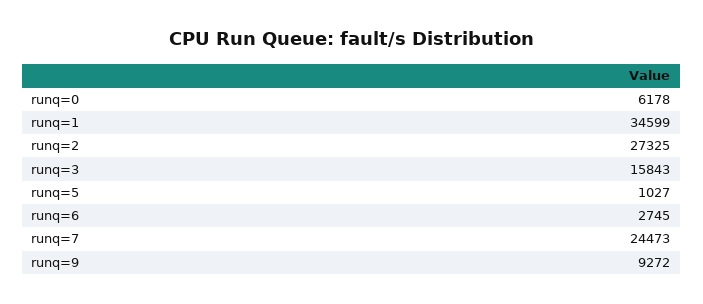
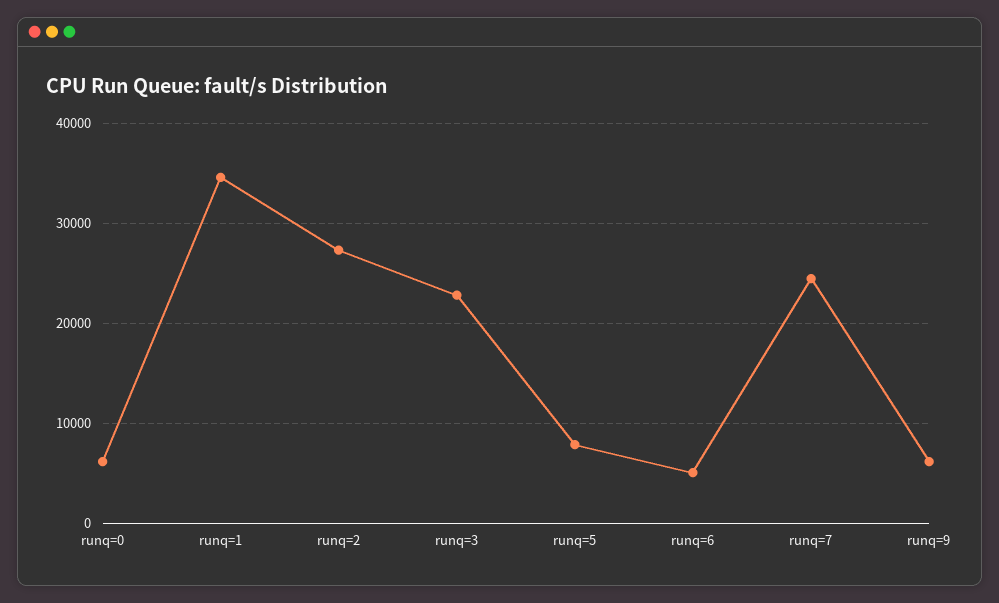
  {
    "runq=0": 6178,
    "runq=1": 34599,
    "runq=2": 27325,
-   "runq=3": 15843,
+   "runq=3": 23000,
-   "runq=5": 1027,
+   "runq=5": 8000,
-   "runq=6": 2745,
+   "runq=6": 5000,
    "runq=7": 24473,
-   "runq=9": 9272
+   "runq=9": 6000
  }

